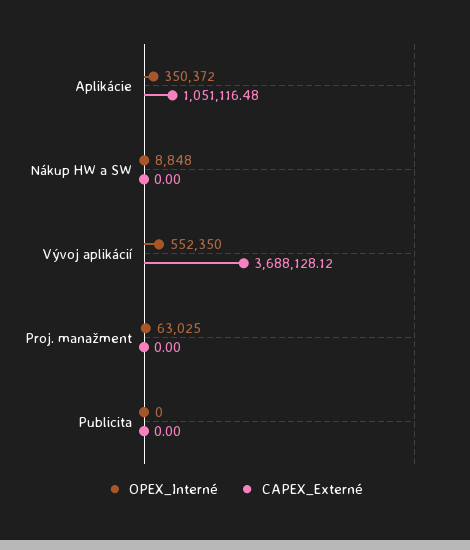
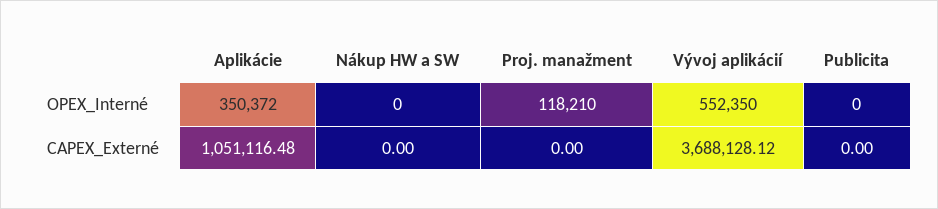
  {
    "OPEX_Interné": {
      "Aplikácie": 350372,
-     "Nákup HW a SW": 8848,
+     "Nákup HW a SW": 0,
      "Vývoj aplikácií": 552350,
-     "Proj. manažment": 63025,
+     "Proj. manažment": 118210,
      "Publicita": 0
    },
    "CAPEX_Externé": {
      "Aplikácie": 1051116.48,
      "Nákup HW a SW": 0,
      "Vývoj aplikácií": 3688128.12,
      "Proj. manažment": 0,
      "Publicita": 0
    }
  }

